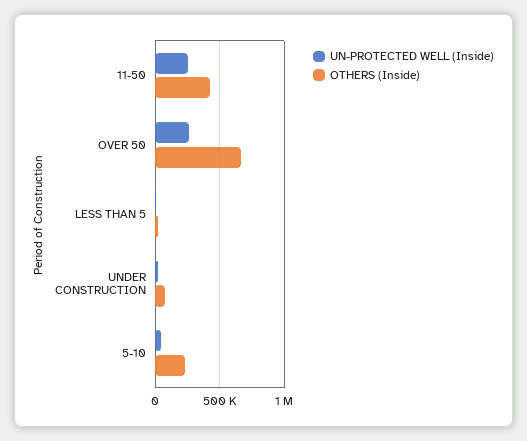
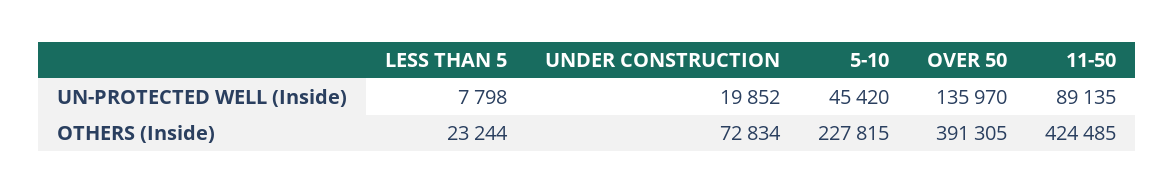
  {
    "UN-PROTECTED WELL (Inside)": {
-     "11-50": 250000,
+     "11-50": 89135,
-     "OVER 50": 250000,
+     "OVER 50": 135970,
      "LESS THAN 5": 7798,
      "UNDER CONSTRUCTION": 19852,
      "5-10": 45420
    },
    "OTHERS (Inside)": {
      "11-50": 424485,
-     "OVER 50": 650000,
+     "OVER 50": 391305,
      "LESS THAN 5": 23244,
      "UNDER CONSTRUCTION": 72834,
      "5-10": 227815
    }
  }

